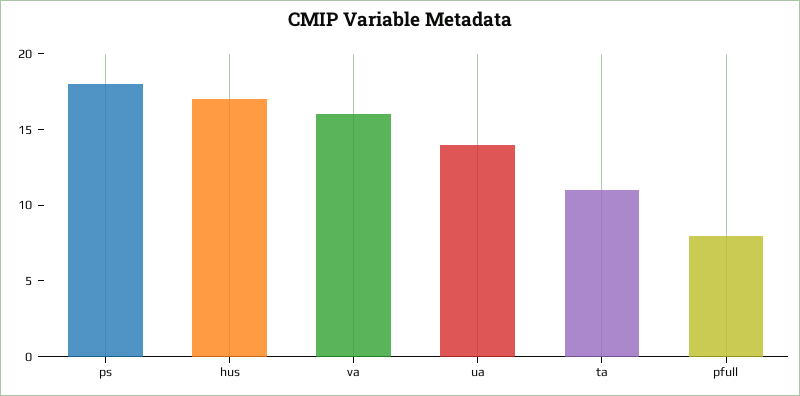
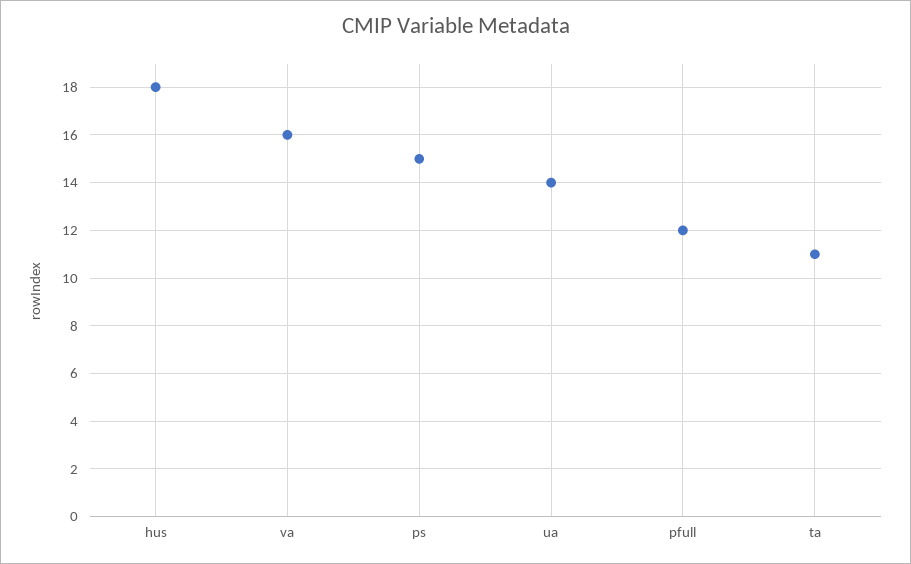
  {
-   "ps": 18,
+   "ps": 15,
-   "hus": 17,
+   "hus": 18,
    "va": 16,
    "ua": 14,
    "ta": 11,
-   "pfull": 8
+   "pfull": 12
  }

